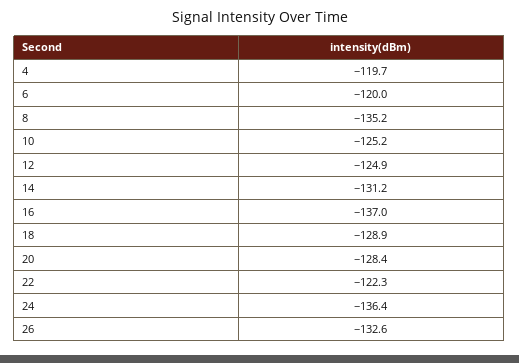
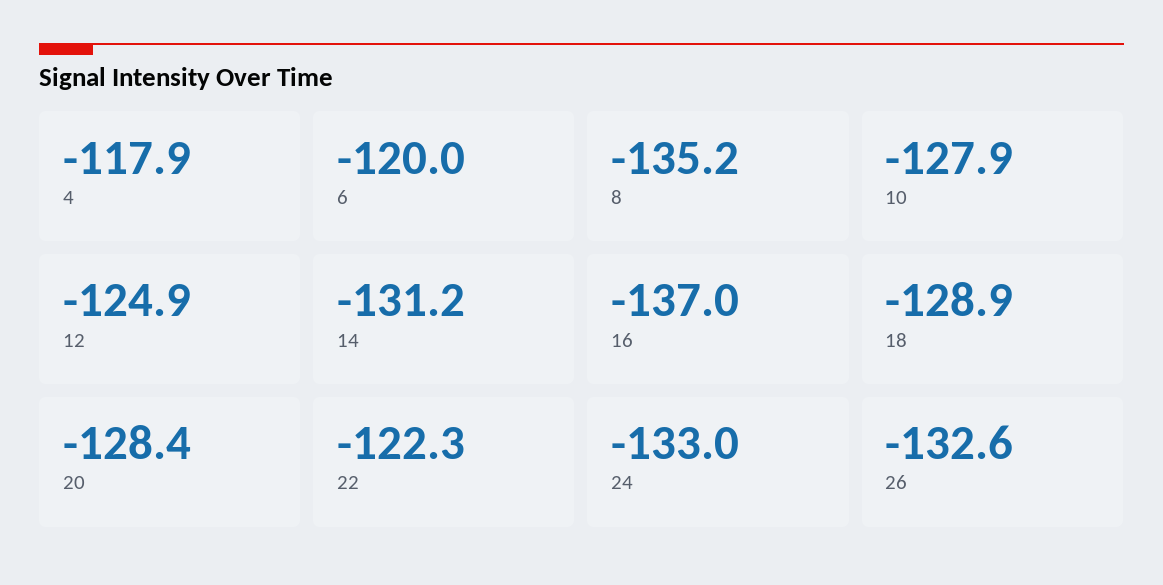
  {
-   "4": -119.7,
+   "4": -117.9,
    "6": -120,
    "8": -135.2,
-   "10": -125.2,
+   "10": -127.9,
    "12": -124.9,
    "14": -131.2,
    "16": -137,
    "18": -128.9,
    "20": -128.4,
    "22": -122.3,
-   "24": -136.4,
+   "24": -133,
    "26": -132.6
  }

